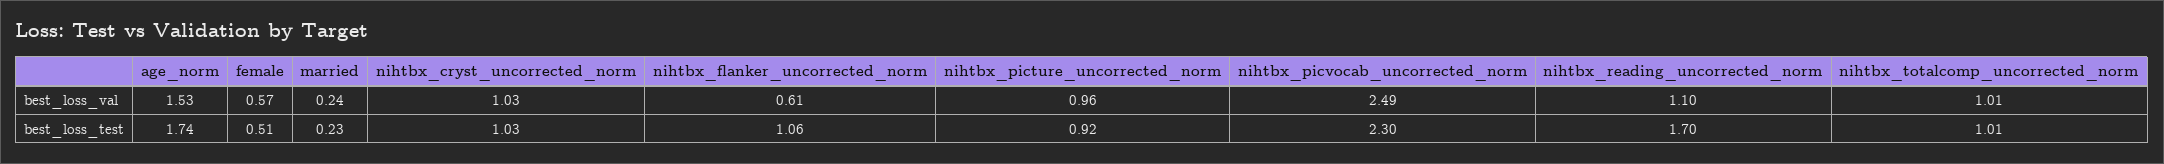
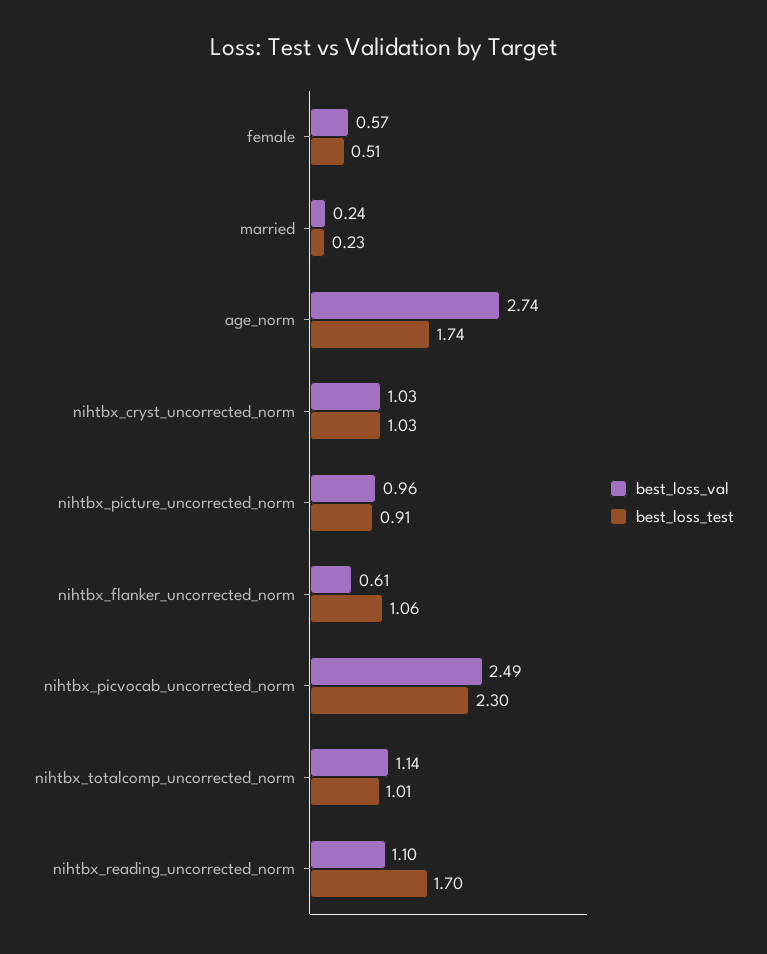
  {
    "best_loss_val": {
-     "age_norm": 1.53,
+     "age_norm": 2.74,
      "female": 0.57,
      "married": 0.24,
      "nihtbx_cryst_uncorrected_norm": 1.03,
      "nihtbx_flanker_uncorrected_norm": 0.61,
      "nihtbx_picture_uncorrected_norm": 0.96,
      "nihtbx_picvocab_uncorrected_norm": 2.49,
      "nihtbx_reading_uncorrected_norm": 1.1,
-     "nihtbx_totalcomp_uncorrected_norm": 1.01
+     "nihtbx_totalcomp_uncorrected_norm": 1.14
    },
    "best_loss_test": {
      "age_norm": 1.74,
      "female": 0.51,
      "married": 0.23,
      "nihtbx_cryst_uncorrected_norm": 1.03,
      "nihtbx_flanker_uncorrected_norm": 1.06,
-     "nihtbx_picture_uncorrected_norm": 0.92,
+     "nihtbx_picture_uncorrected_norm": 0.91,
      "nihtbx_picvocab_uncorrected_norm": 2.3,
      "nihtbx_reading_uncorrected_norm": 1.7,
      "nihtbx_totalcomp_uncorrected_norm": 1.01
    }
  }

